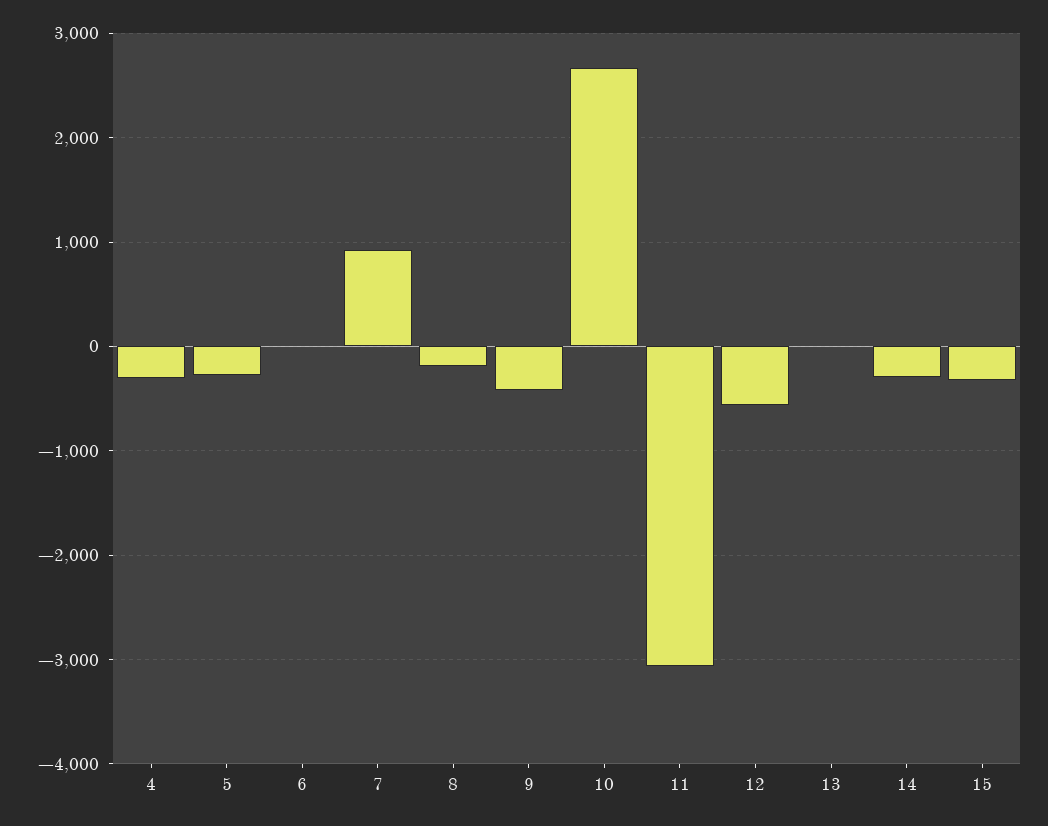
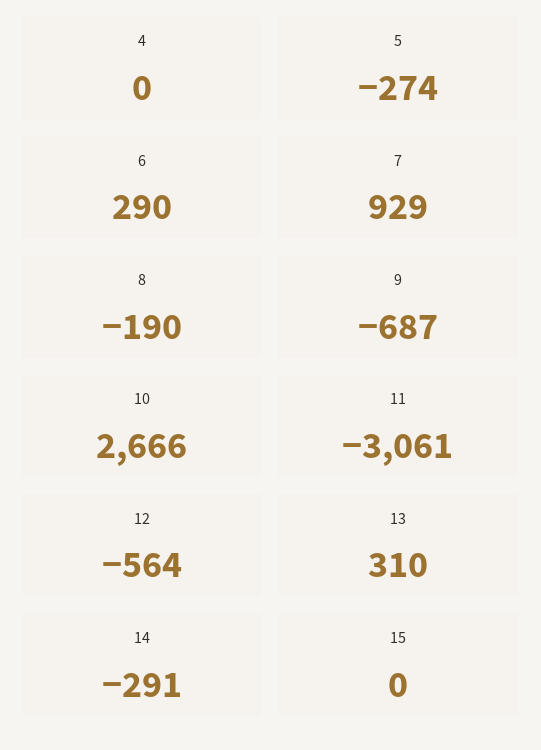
  {
-   "4": -300,
+   "4": 0,
    "5": -274,
-   "6": 0,
+   "6": 290,
    "7": 929,
    "8": -190,
-   "9": -400,
+   "9": -687,
    "10": 2666,
    "11": -3061,
    "12": -564,
-   "13": 0,
+   "13": 310,
    "14": -291,
-   "15": -300
+   "15": 0
  }

